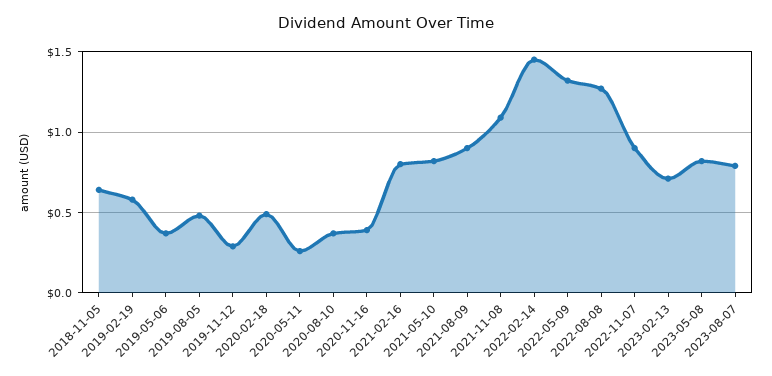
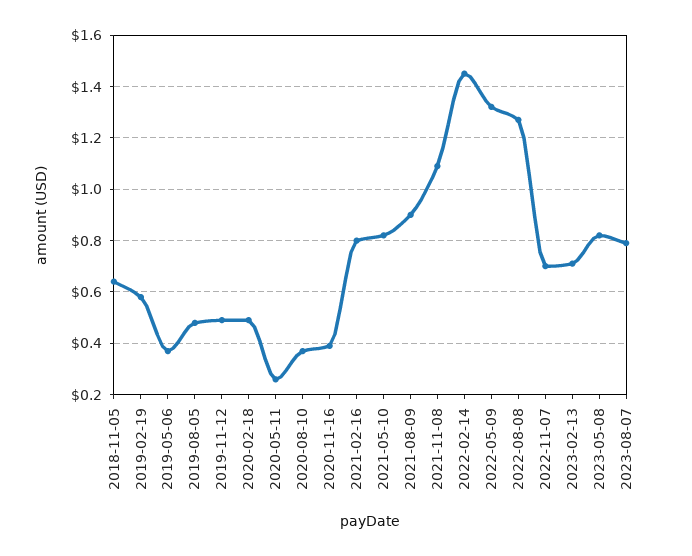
  {
    "2018-11-05": 0.65,
    "2019-02-19": 0.6,
    "2019-05-06": 0.35,
    "2019-08-05": 0.5,
-   "2019-11-12": 0.3,
+   "2019-11-12": 0.5,
    "2020-02-18": 0.5,
    "2020-05-11": 0.25,
    "2020-08-10": 0.35,
    "2020-11-16": 0.4,
    "2021-02-16": 0.8,
    "2021-05-10": 0.8,
    "2021-08-09": 0.9,
    "2021-11-08": 1.1,
    "2022-02-14": 1.45,
    "2022-05-09": 1.3,
    "2022-08-08": 1.25,
-   "2022-11-07": 0.9,
+   "2022-11-07": 0.7,
    "2023-02-13": 0.7,
    "2023-05-08": 0.8,
    "2023-08-07": 0.8
  }

